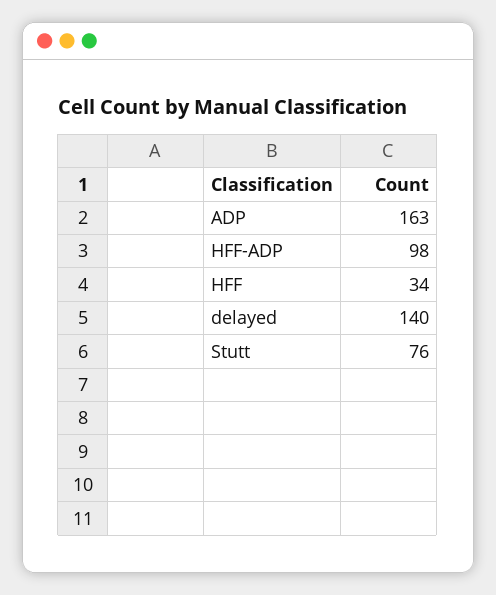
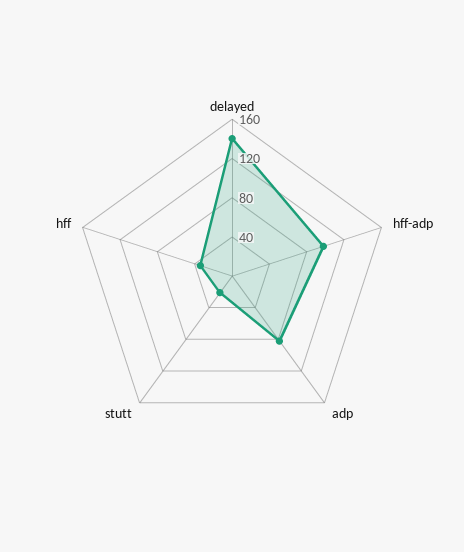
  {
-   "ADP": 163,
+   "ADP": 80,
    "HFF-ADP": 98,
    "HFF": 34,
    "delayed": 140,
-   "Stutt": 76
+   "Stutt": 20
  }

